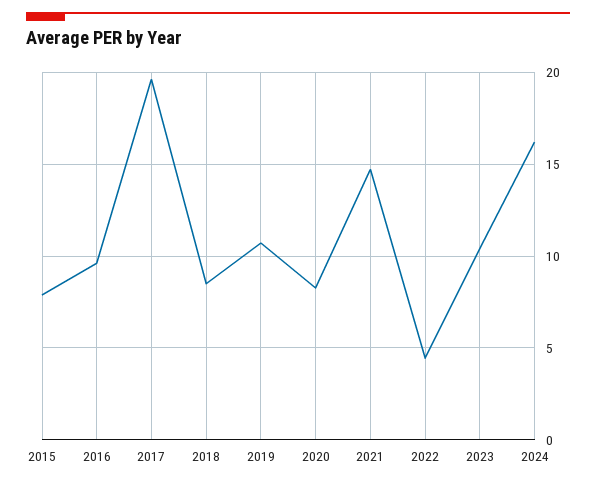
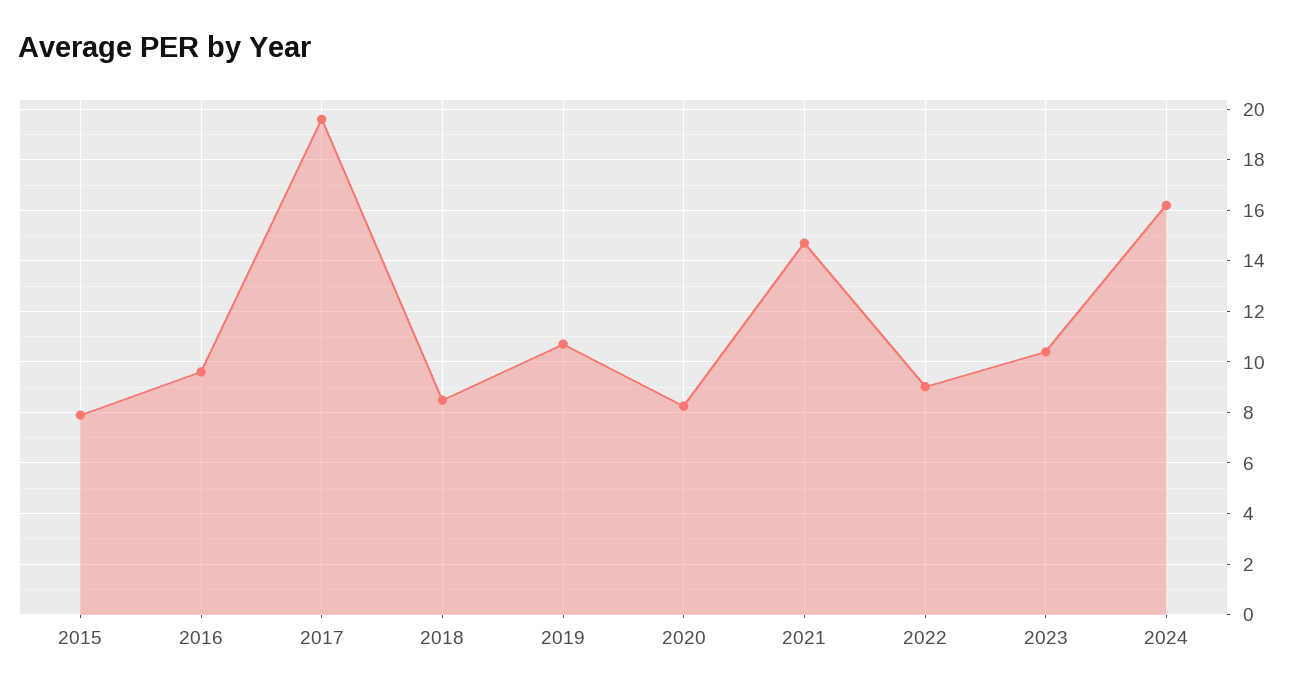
  {
    "2015": 8,
    "2016": 9.5,
    "2017": 19.5,
    "2018": 8.5,
    "2019": 10.75,
    "2020": 8.25,
    "2021": 14.75,
-   "2022": 4.5,
+   "2022": 9,
    "2023": 10.5,
    "2024": 16.25
  }

